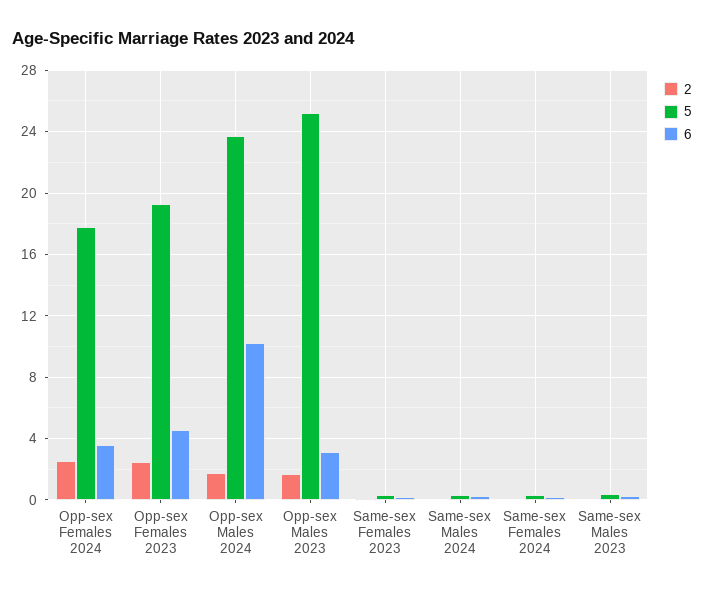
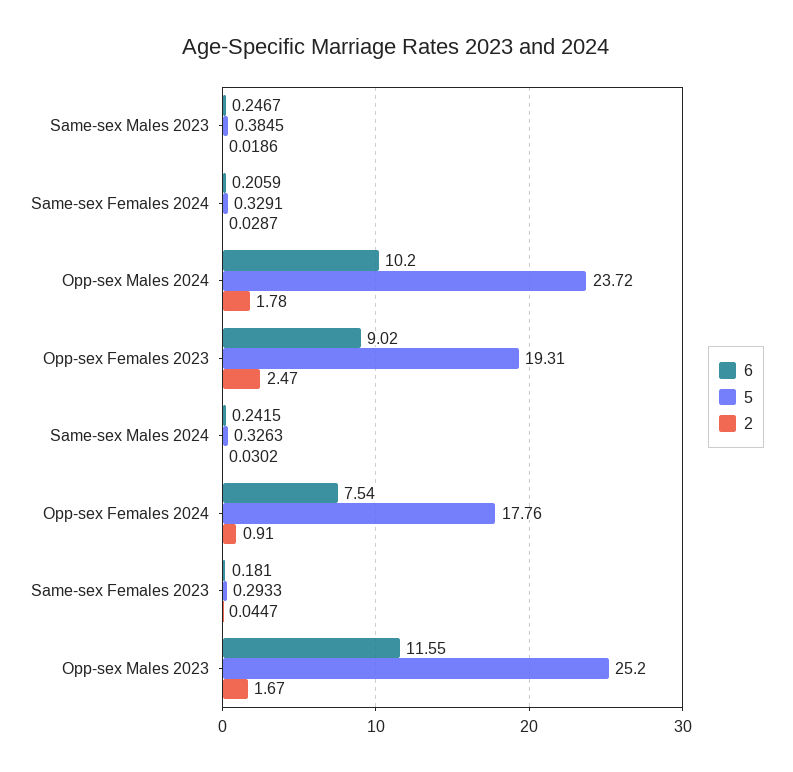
  {
    "2": {
-     "Opp-sex Females 2024": 2.5,
+     "Opp-sex Females 2024": 0.91,
      "Opp-sex Females 2023": 2.47,
      "Opp-sex Males 2024": 1.78,
      "Opp-sex Males 2023": 1.67,
      "Same-sex Females 2023": 0.0447,
      "Same-sex Males 2024": 0.0302,
      "Same-sex Females 2024": 0.0287,
      "Same-sex Males 2023": 0.0186
    },
    "5": {
      "Opp-sex Females 2024": 17.76,
      "Opp-sex Females 2023": 19.31,
      "Opp-sex Males 2024": 23.72,
      "Opp-sex Males 2023": 25.2,
      "Same-sex Females 2023": 0.2933,
      "Same-sex Males 2024": 0.3263,
      "Same-sex Females 2024": 0.3291,
      "Same-sex Males 2023": 0.3845
    },
    "6": {
-     "Opp-sex Females 2024": 3.5,
+     "Opp-sex Females 2024": 7.54,
-     "Opp-sex Females 2023": 4.5,
+     "Opp-sex Females 2023": 9.02,
      "Opp-sex Males 2024": 10.2,
-     "Opp-sex Males 2023": 3,
+     "Opp-sex Males 2023": 11.55,
      "Same-sex Females 2023": 0.181,
      "Same-sex Males 2024": 0.2415,
      "Same-sex Females 2024": 0.2059,
      "Same-sex Males 2023": 0.2467
    }
  }

